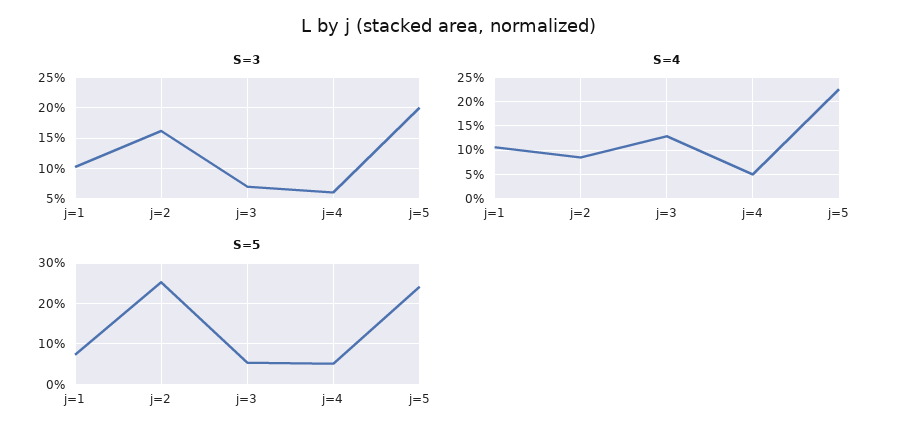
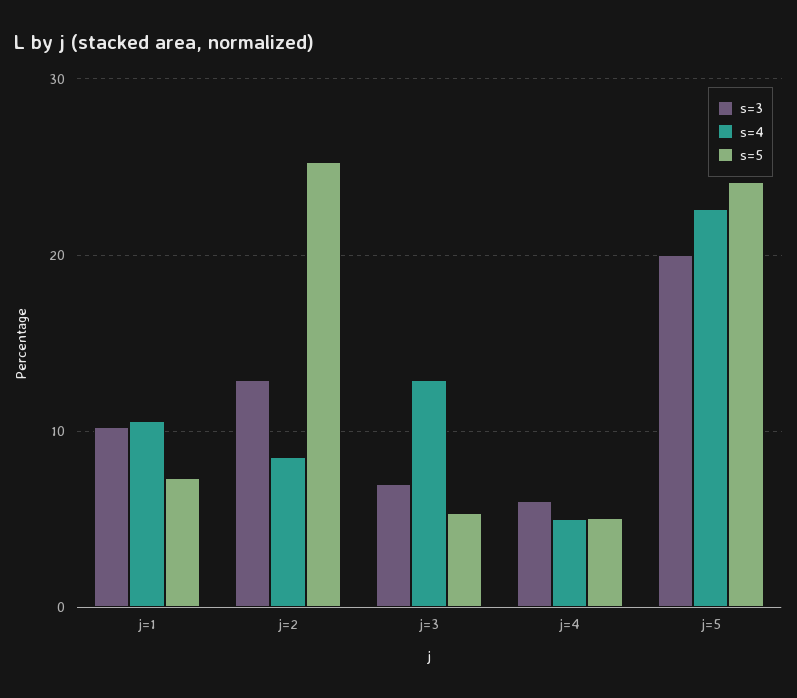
  {
    "S=3": {
      "j=1": 10,
-     "j=2": 16,
+     "j=2": 13,
      "j=3": 7,
      "j=4": 6,
      "j=5": 20
    },
    "S=4": {
      "j=1": 11,
      "j=2": 9,
      "j=3": 13,
      "j=4": 5,
      "j=5": 23
    },
    "S=5": {
      "j=1": 7,
      "j=2": 25,
      "j=3": 5,
      "j=4": 5,
      "j=5": 24
    }
  }

